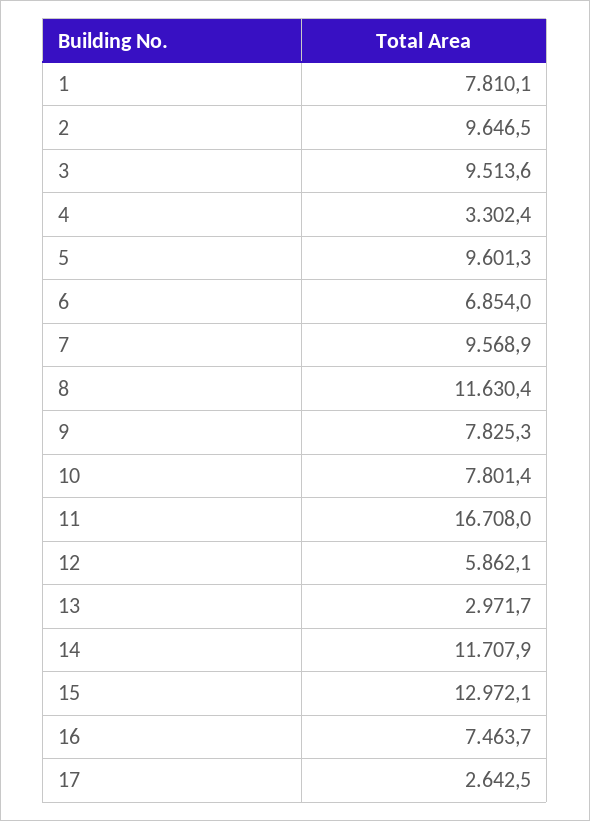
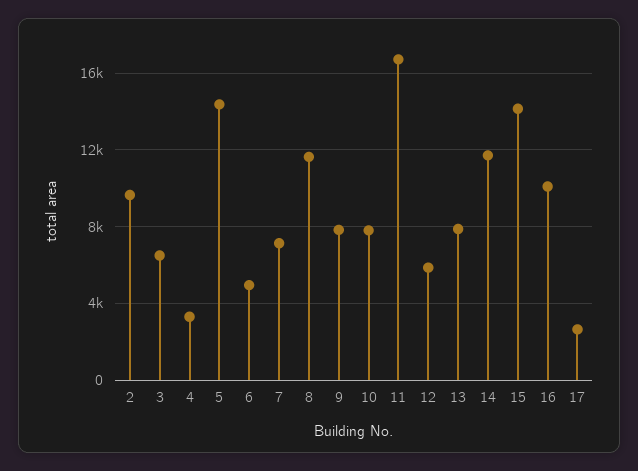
  {
-   "1": 7810.1,
    "2": 9646.5,
-   "3": 9513.6,
+   "3": 6500,
    "4": 3302.4,
-   "5": 9601.3,
+   "5": 14500,
-   "6": 6854,
+   "6": 5000,
-   "7": 9568.9,
+   "7": 7000,
    "8": 11630.4,
    "9": 7825.3,
    "10": 7801.4,
    "11": 16708,
    "12": 5862.1,
-   "13": 2971.7,
+   "13": 8000,
    "14": 11707.9,
-   "15": 12972.1,
+   "15": 14000,
-   "16": 7463.7,
+   "16": 10000,
    "17": 2642.5
  }

